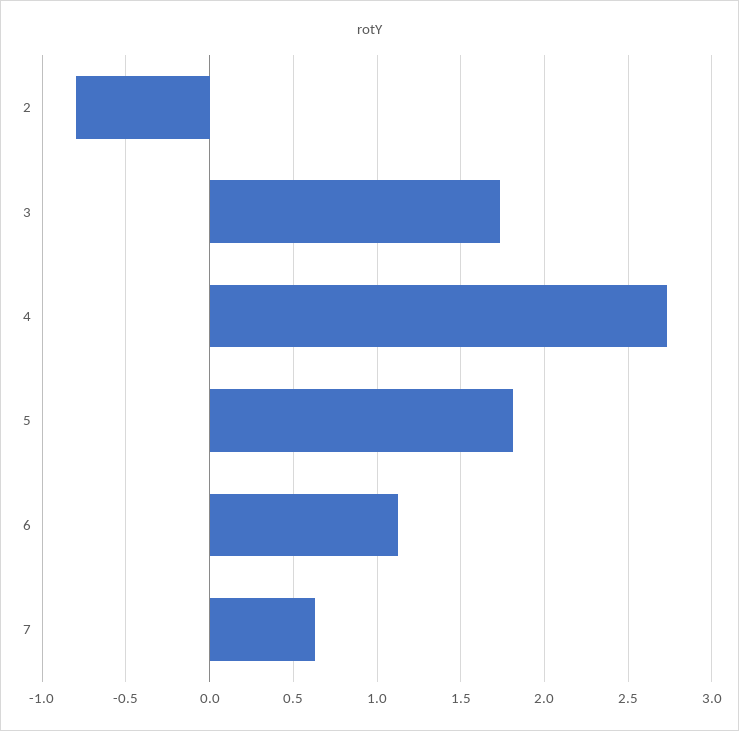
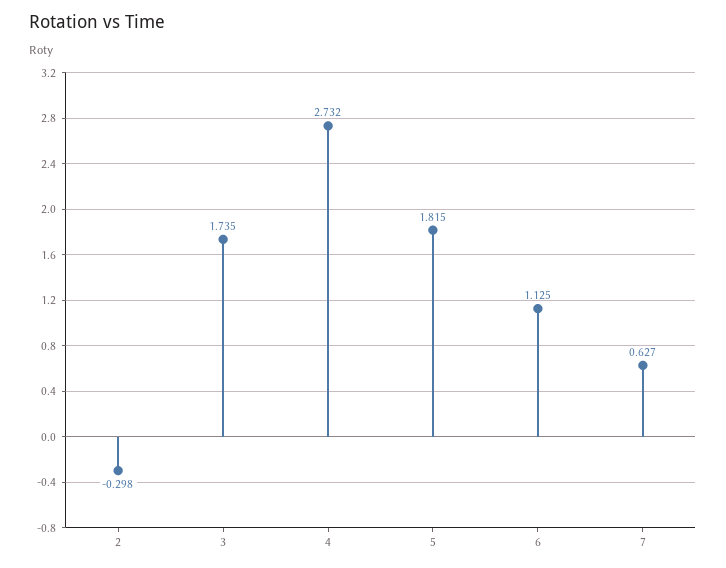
  {
-   "2": -0.8,
+   "2": -0.298,
    "3": 1.735,
    "4": 2.732,
    "5": 1.815,
    "6": 1.125,
    "7": 0.627
  }

